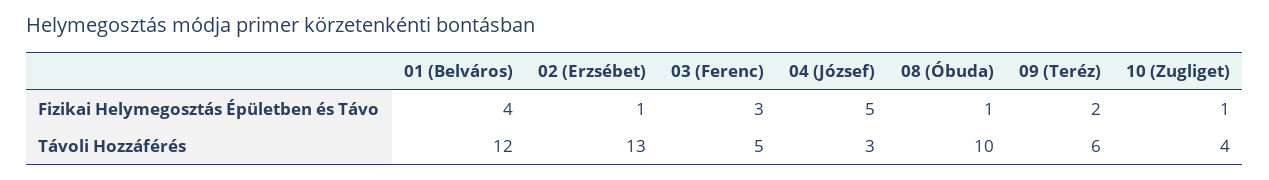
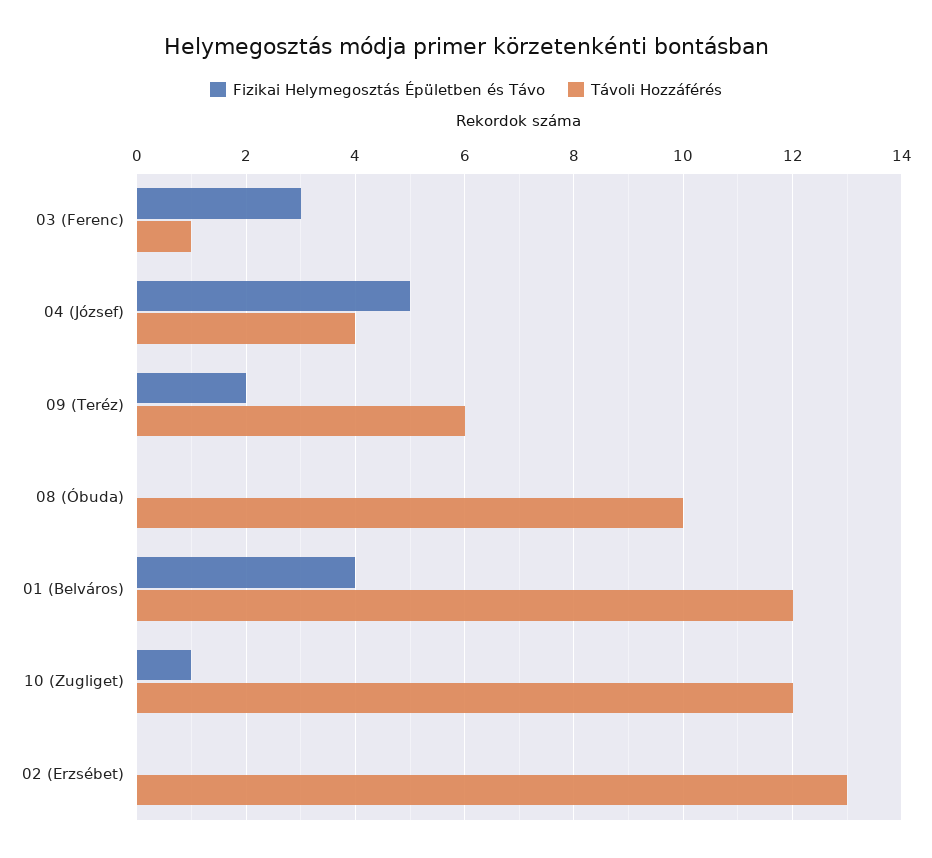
  {
    "Fizikai Helymegosztás Épületben és Távo": {
      "01 (Belváros)": 4,
-     "02 (Erzsébet)": 1,
+     "02 (Erzsébet)": 0,
      "03 (Ferenc)": 3,
      "04 (József)": 5,
-     "08 (Óbuda)": 1,
+     "08 (Óbuda)": 0,
      "09 (Teréz)": 2,
      "10 (Zugliget)": 1
    },
    "Távoli Hozzáférés": {
      "01 (Belváros)": 12,
      "02 (Erzsébet)": 13,
-     "03 (Ferenc)": 5,
+     "03 (Ferenc)": 1,
-     "04 (József)": 3,
+     "04 (József)": 4,
      "08 (Óbuda)": 10,
      "09 (Teréz)": 6,
-     "10 (Zugliget)": 4
+     "10 (Zugliget)": 12
    }
  }

